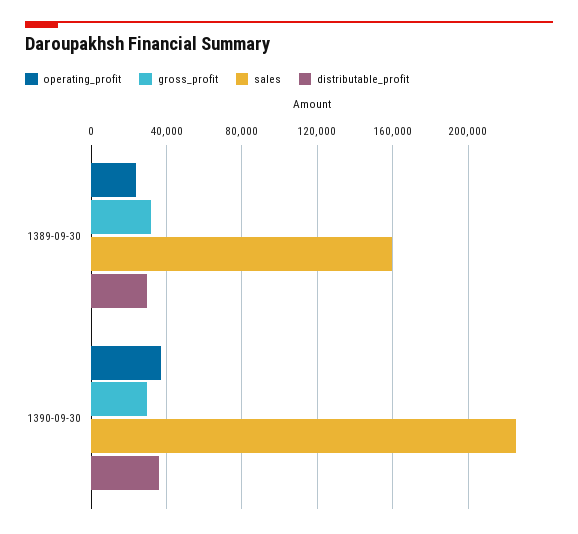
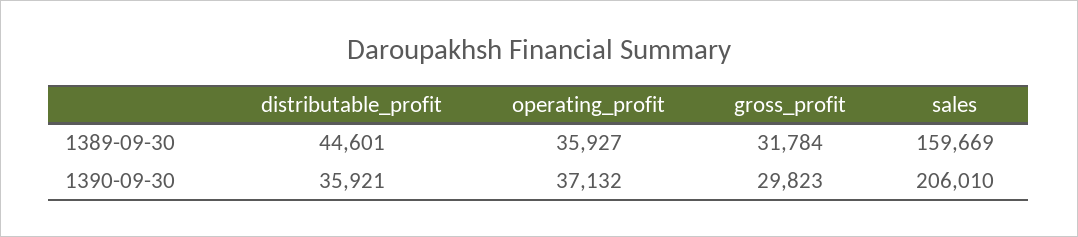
  {
    "operating_profit": {
-     "1389-09-30": 25000,
+     "1389-09-30": 35927,
      "1390-09-30": 37132
    },
    "gross_profit": {
      "1389-09-30": 31784,
      "1390-09-30": 29823
    },
    "sales": {
      "1389-09-30": 159669,
-     "1390-09-30": 225000
+     "1390-09-30": 206010
    },
    "distributable_profit": {
-     "1389-09-30": 30000,
+     "1389-09-30": 44601,
      "1390-09-30": 35921
    }
  }

